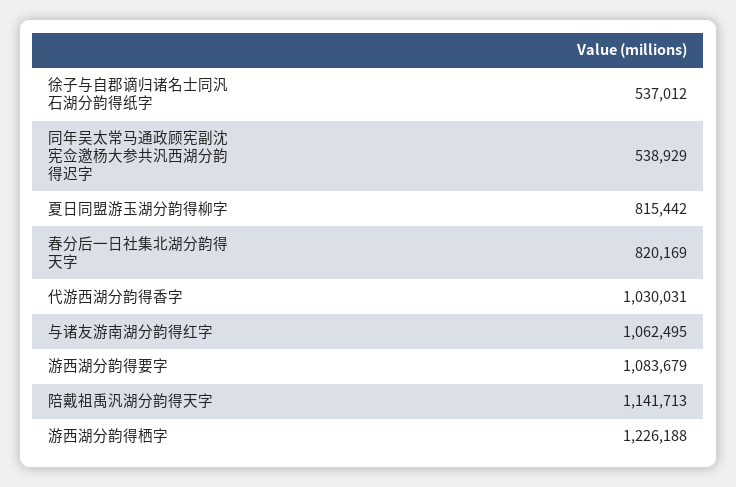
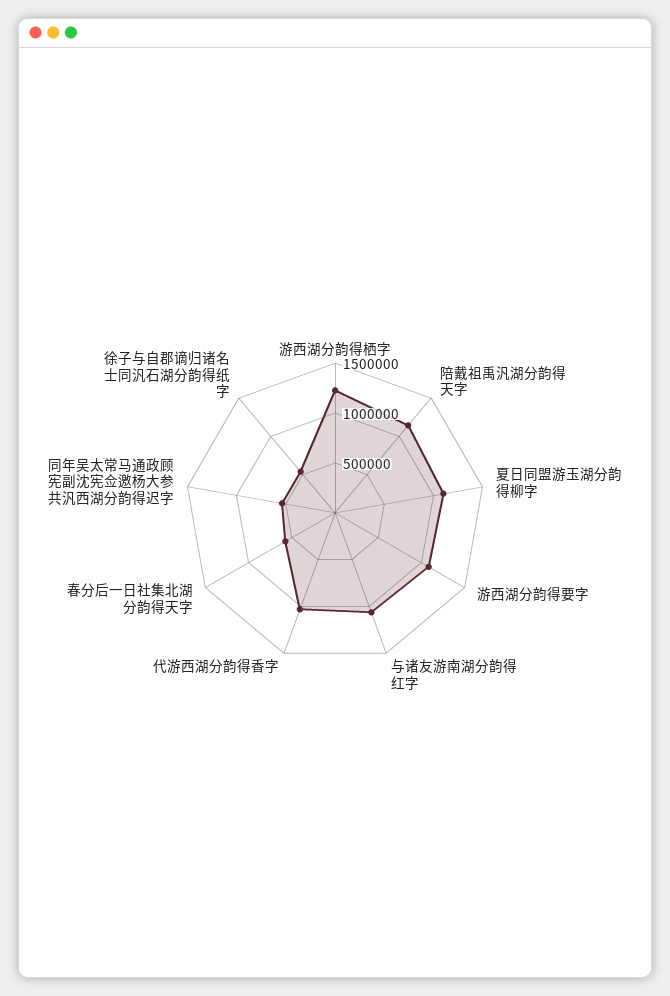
  {
    "徐子与自郡谪归诸名士同汎石湖分韵得纸字": 537012,
    "同年吴太常马通政顾宪副沈宪佥邀杨大参共汎西湖分韵得迟字": 538929,
-   "夏日同盟游玉湖分韵得柳字": 815442,
+   "夏日同盟游玉湖分韵得柳字": 1100000,
-   "春分后一日社集北湖分韵得天字": 820169,
+   "春分后一日社集北湖分韵得天字": 600000,
    "代游西湖分韵得香字": 1030031,
    "与诸友游南湖分韵得红字": 1062495,
    "游西湖分韵得要字": 1083679,
    "陪戴祖禹汎湖分韵得天字": 1141713,
    "游西湖分韵得栖字": 1226188
  }

